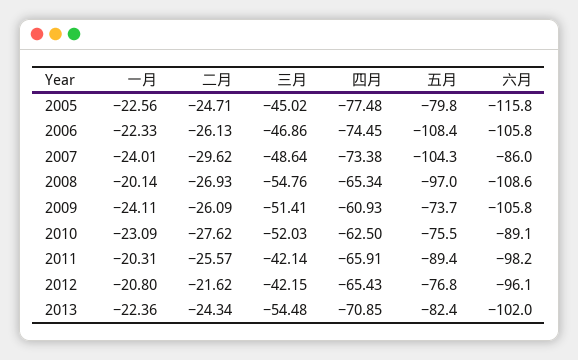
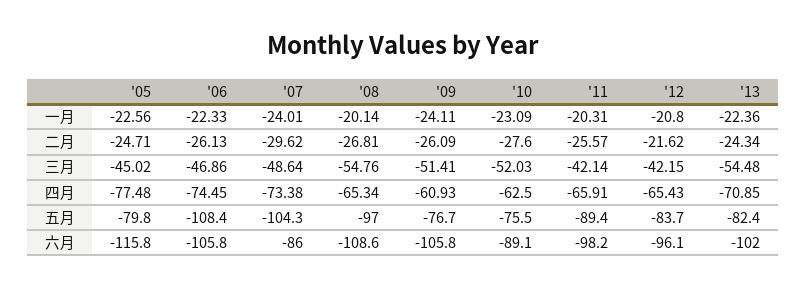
  {
    "一月": {
      "2005": -22.56,
      "2006": -22.33,
      "2007": -24.01,
      "2008": -20.14,
      "2009": -24.11,
      "2010": -23.09,
      "2011": -20.31,
      "2012": -20.8,
      "2013": -22.36
    },
    "二月": {
      "2005": -24.71,
      "2006": -26.13,
      "2007": -29.62,
-     "2008": -26.93,
+     "2008": -26.81,
      "2009": -26.09,
-     "2010": -27.62,
+     "2010": -27.6,
      "2011": -25.57,
      "2012": -21.62,
      "2013": -24.34
    },
    "三月": {
      "2005": -45.02,
      "2006": -46.86,
      "2007": -48.64,
      "2008": -54.76,
      "2009": -51.41,
      "2010": -52.03,
      "2011": -42.14,
      "2012": -42.15,
      "2013": -54.48
    },
    "四月": {
      "2005": -77.48,
      "2006": -74.45,
      "2007": -73.38,
      "2008": -65.34,
      "2009": -60.93,
      "2010": -62.5,
      "2011": -65.91,
      "2012": -65.43,
      "2013": -70.85
    },
    "五月": {
      "2005": -79.8,
      "2006": -108.4,
      "2007": -104.3,
      "2008": -97,
-     "2009": -73.7,
+     "2009": -76.7,
      "2010": -75.5,
      "2011": -89.4,
-     "2012": -76.8,
+     "2012": -83.7,
      "2013": -82.4
    },
    "六月": {
      "2005": -115.8,
      "2006": -105.8,
      "2007": -86,
      "2008": -108.6,
      "2009": -105.8,
      "2010": -89.1,
      "2011": -98.2,
      "2012": -96.1,
      "2013": -102
    }
  }

